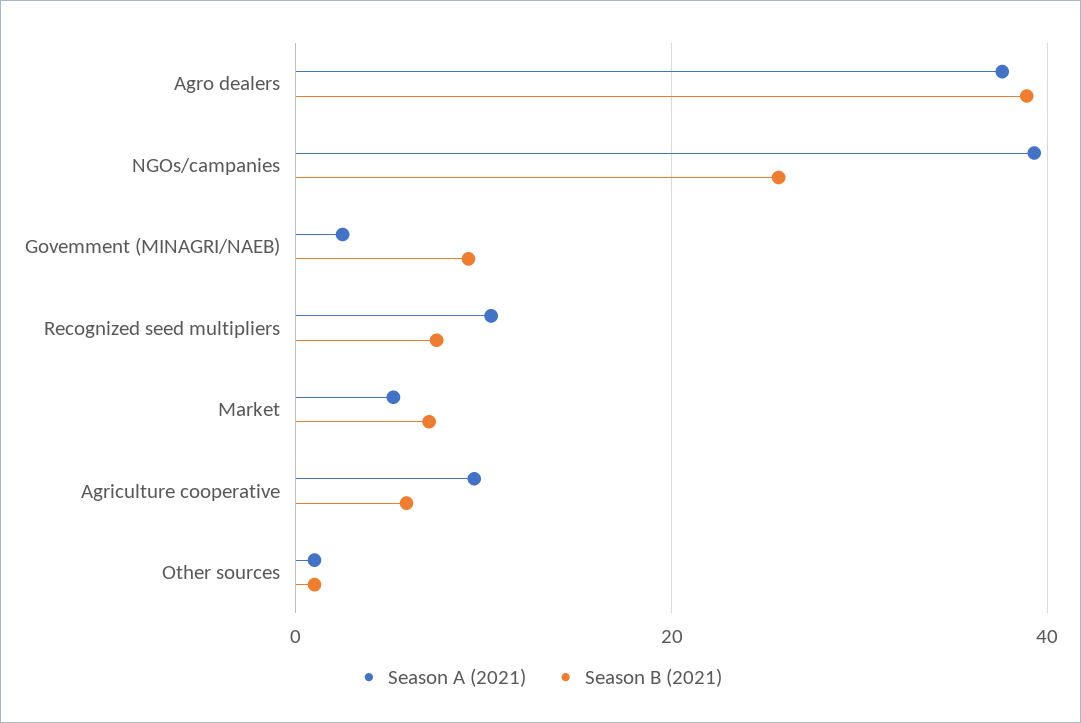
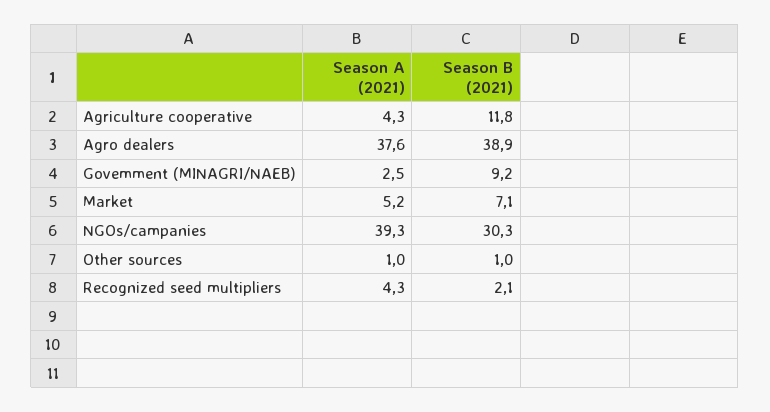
  {
    "Season A (2021)": {
      "Agro dealers": 37.6,
      "NGOs/campanies": 39.3,
      "Govemment (MINAGRI/NAEB)": 2.5,
-     "Recognized seed multipliers": 10,
+     "Recognized seed multipliers": 4.3,
      "Market": 5.2,
-     "Agriculture cooperative": 10,
+     "Agriculture cooperative": 4.3,
      "Other sources": 1
    },
    "Season B (2021)": {
      "Agro dealers": 38.9,
-     "NGOs/campanies": 26,
+     "NGOs/campanies": 30.3,
      "Govemment (MINAGRI/NAEB)": 9.2,
-     "Recognized seed multipliers": 8,
+     "Recognized seed multipliers": 2.1,
      "Market": 7.1,
-     "Agriculture cooperative": 6,
+     "Agriculture cooperative": 11.8,
      "Other sources": 1
    }
  }

